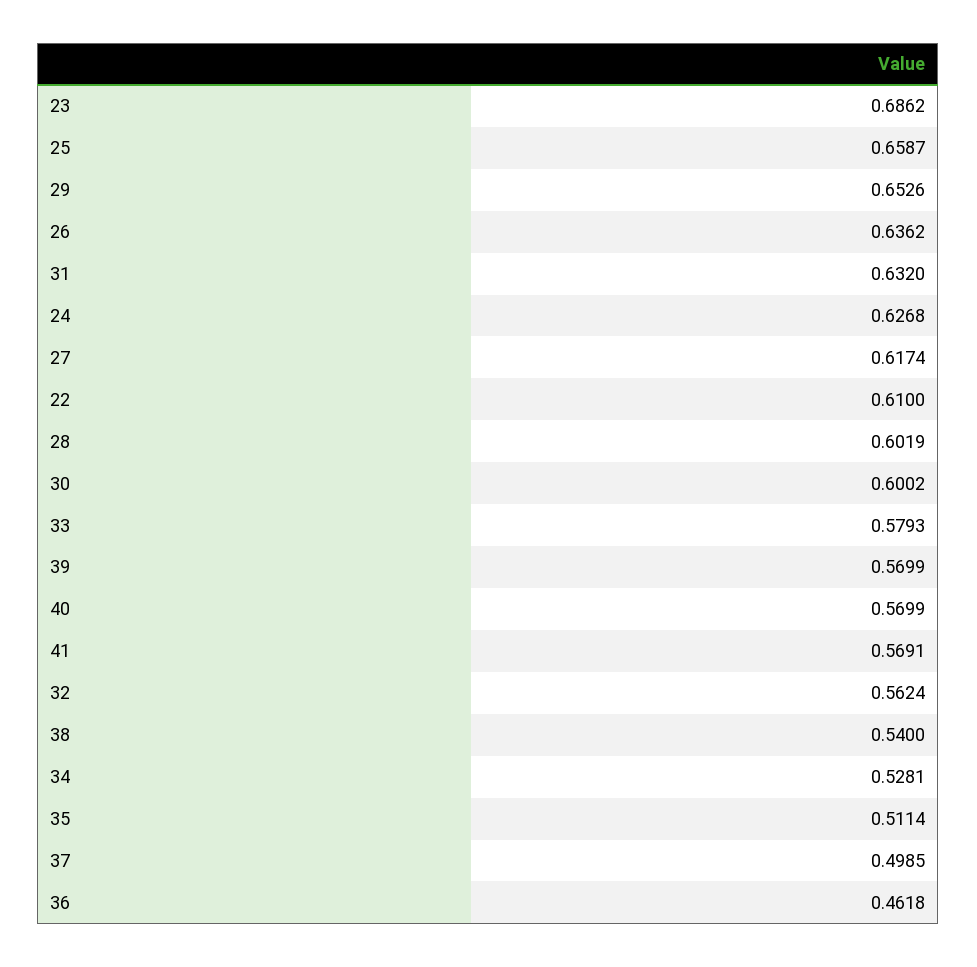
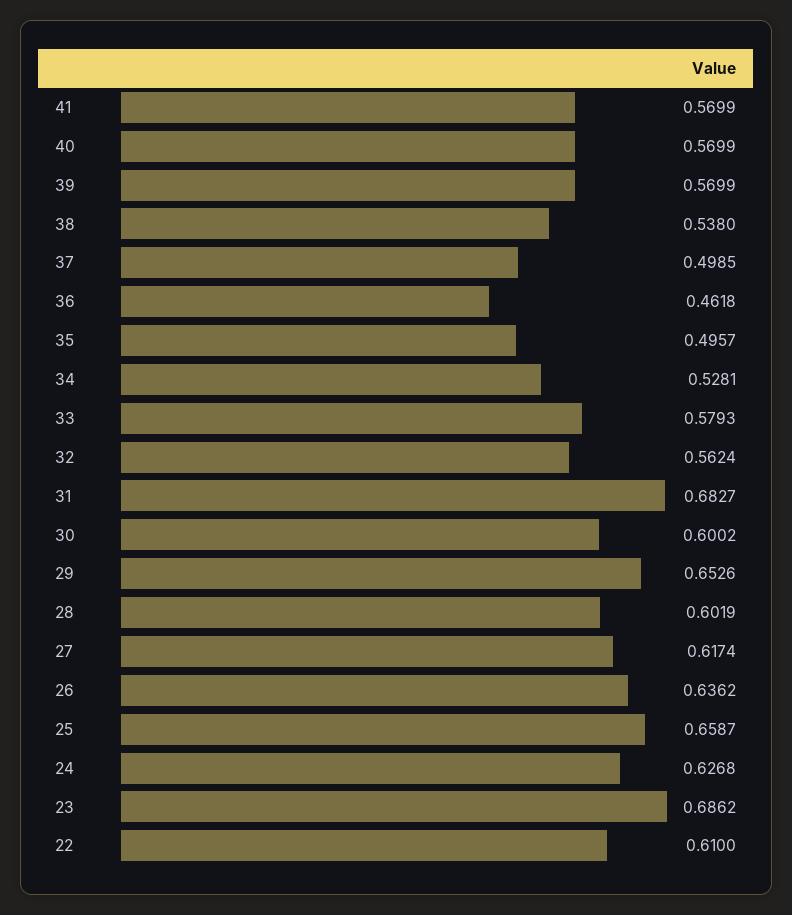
  {
    "23": 0.6862,
    "25": 0.6587,
    "29": 0.6526,
    "26": 0.6362,
-   "31": 0.632,
+   "31": 0.6827,
    "24": 0.6268,
    "27": 0.6174,
    "22": 0.61,
    "28": 0.6019,
    "30": 0.6002,
    "33": 0.5793,
    "39": 0.5699,
    "40": 0.5699,
-   "41": 0.5691,
+   "41": 0.5699,
    "32": 0.5624,
-   "38": 0.54,
+   "38": 0.538,
    "34": 0.5281,
-   "35": 0.5114,
+   "35": 0.4957,
    "37": 0.4985,
    "36": 0.4618
  }

